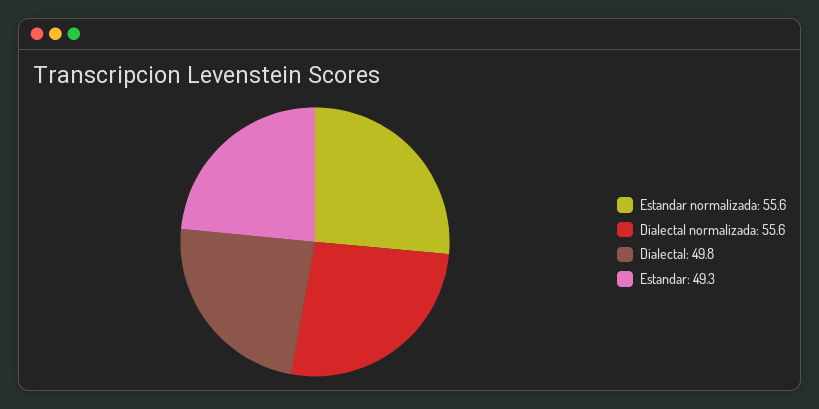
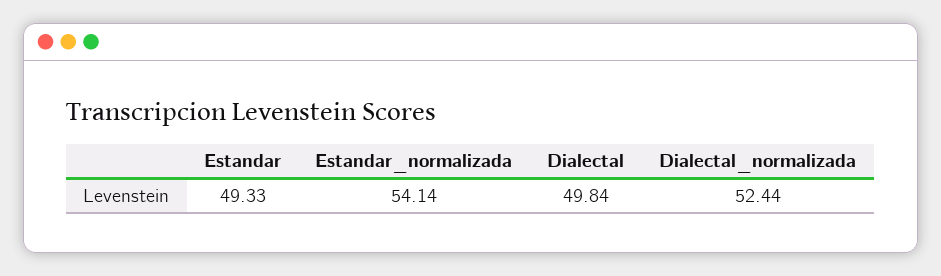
  {
-   "Estandar normalizada": 55.6,
+   "Estandar normalizada": 54.14,
-   "Dialectal normalizada": 55.6,
+   "Dialectal normalizada": 52.44,
    "Dialectal": 49.84,
    "Estandar": 49.33
  }

